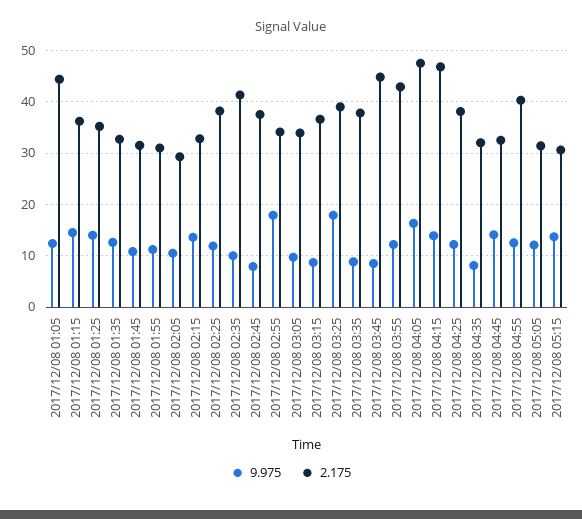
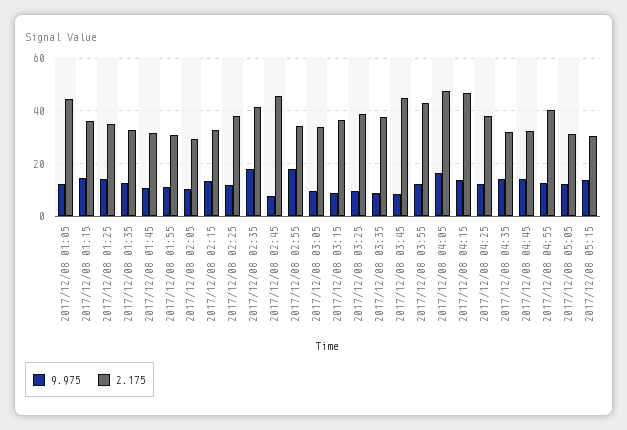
  {
    "9.975": {
      "2017/12/08 01:05": 12,
      "2017/12/08 01:15": 14,
      "2017/12/08 01:25": 14,
      "2017/12/08 01:35": 12,
      "2017/12/08 01:45": 10,
      "2017/12/08 01:55": 12,
      "2017/12/08 02:05": 10,
      "2017/12/08 02:15": 14,
      "2017/12/08 02:25": 12,
-     "2017/12/08 02:35": 10,
+     "2017/12/08 02:35": 17.5,
      "2017/12/08 02:45": 8,
      "2017/12/08 02:55": 18,
      "2017/12/08 03:05": 10,
      "2017/12/08 03:15": 8,
-     "2017/12/08 03:25": 18,
+     "2017/12/08 03:25": 10,
      "2017/12/08 03:35": 8,
      "2017/12/08 03:45": 8,
      "2017/12/08 03:55": 12,
      "2017/12/08 04:05": 16,
      "2017/12/08 04:15": 14,
      "2017/12/08 04:25": 12,
-     "2017/12/08 04:35": 8,
+     "2017/12/08 04:35": 15,
      "2017/12/08 04:45": 14,
      "2017/12/08 04:55": 12,
      "2017/12/08 05:05": 12,
      "2017/12/08 05:15": 14
    },
    "2.175": {
      "2017/12/08 01:05": 44,
      "2017/12/08 01:15": 36,
      "2017/12/08 01:25": 36,
      "2017/12/08 01:35": 32,
      "2017/12/08 01:45": 32,
      "2017/12/08 01:55": 32,
      "2017/12/08 02:05": 30,
      "2017/12/08 02:15": 32,
      "2017/12/08 02:25": 38,
      "2017/12/08 02:35": 42,
-     "2017/12/08 02:45": 38,
+     "2017/12/08 02:45": 45,
      "2017/12/08 02:55": 34,
      "2017/12/08 03:05": 34,
      "2017/12/08 03:15": 36,
      "2017/12/08 03:25": 40,
      "2017/12/08 03:35": 38,
      "2017/12/08 03:45": 44,
      "2017/12/08 03:55": 42,
      "2017/12/08 04:05": 48,
      "2017/12/08 04:15": 46,
      "2017/12/08 04:25": 38,
      "2017/12/08 04:35": 32,
      "2017/12/08 04:45": 32,
      "2017/12/08 04:55": 40,
      "2017/12/08 05:05": 32,
      "2017/12/08 05:15": 30
    }
  }

